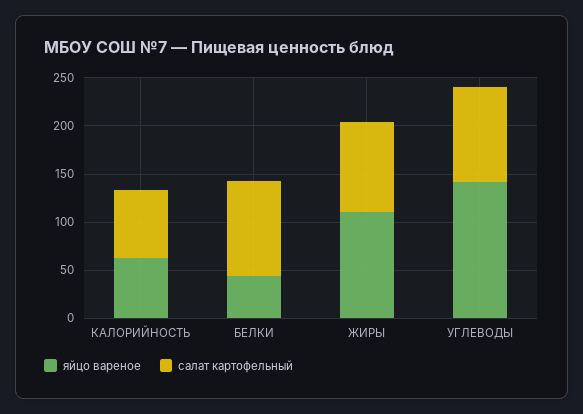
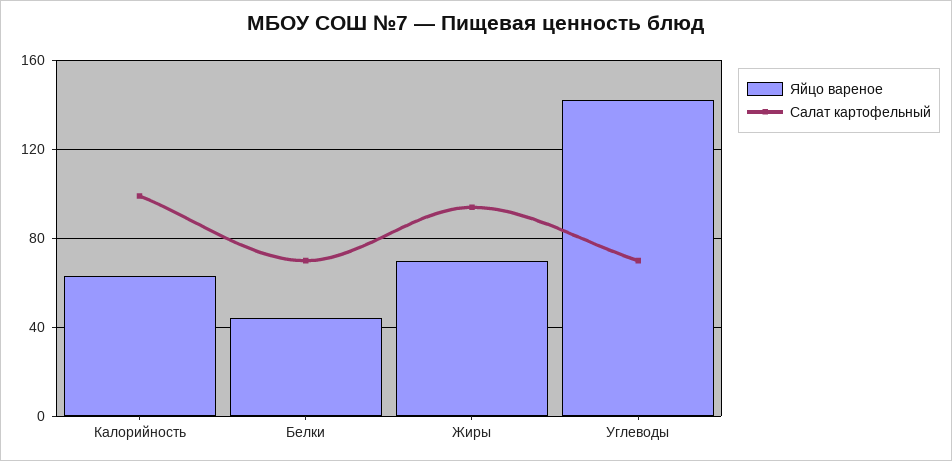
  {
    "яйцо вареное": {
      "КАЛОРИЙНОСТЬ": 65,
      "БЕЛКИ": 45,
-     "ЖИРЫ": 110,
+     "ЖИРЫ": 70,
      "УГЛЕВОДЫ": 140
    },
    "салат картофельный": {
-     "КАЛОРИЙНОСТЬ": 70,
+     "КАЛОРИЙНОСТЬ": 100,
-     "БЕЛКИ": 100,
+     "БЕЛКИ": 70,
      "ЖИРЫ": 95,
-     "УГЛЕВОДЫ": 100
+     "УГЛЕВОДЫ": 70
    }
  }

